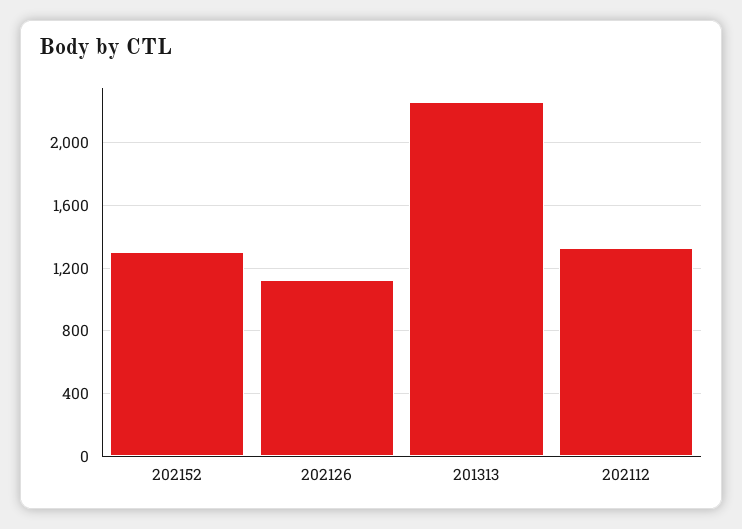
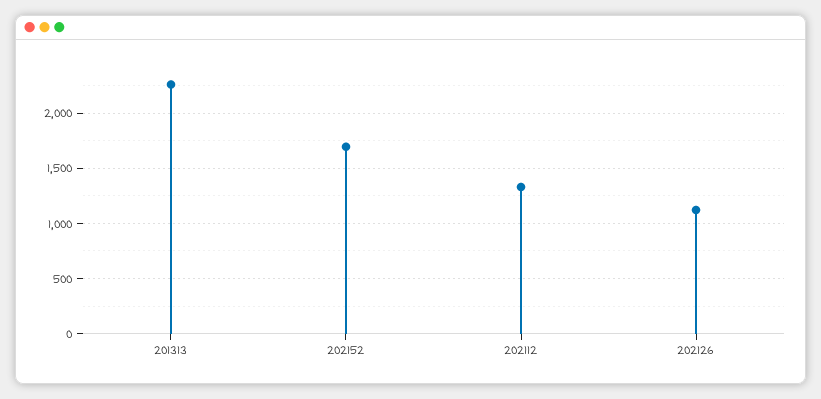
  {
-   "202152": 1300,
+   "202152": 1700,
    "202126": 1100,
    "201313": 2250,
    "202112": 1350
  }

